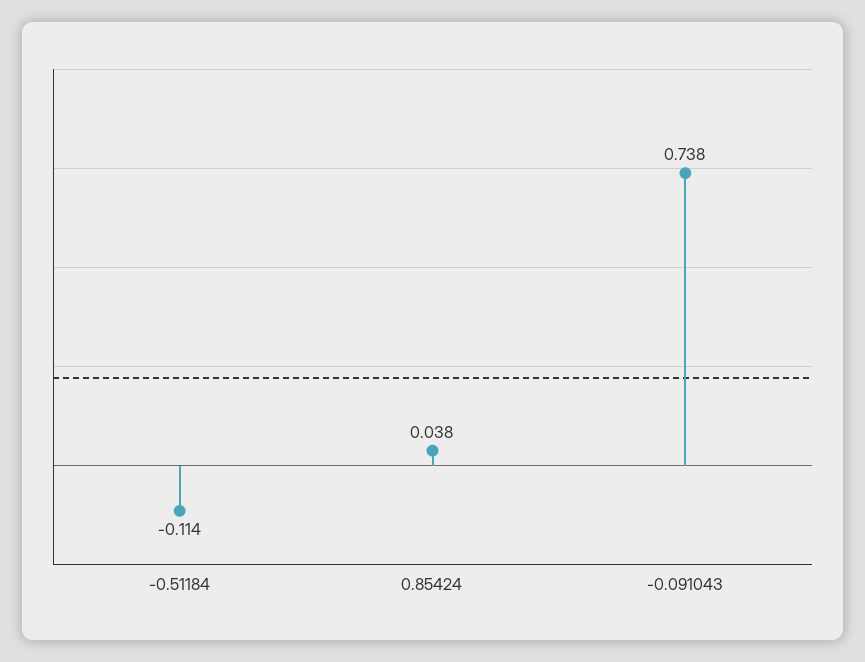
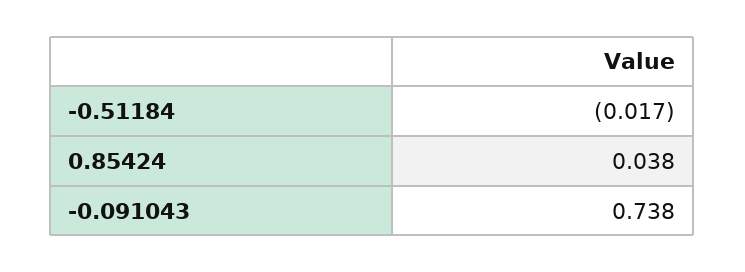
  {
-   "-0.51184": -0.114,
+   "-0.51184": -0.017,
    "0.85424": 0.038,
    "-0.091043": 0.738
  }

